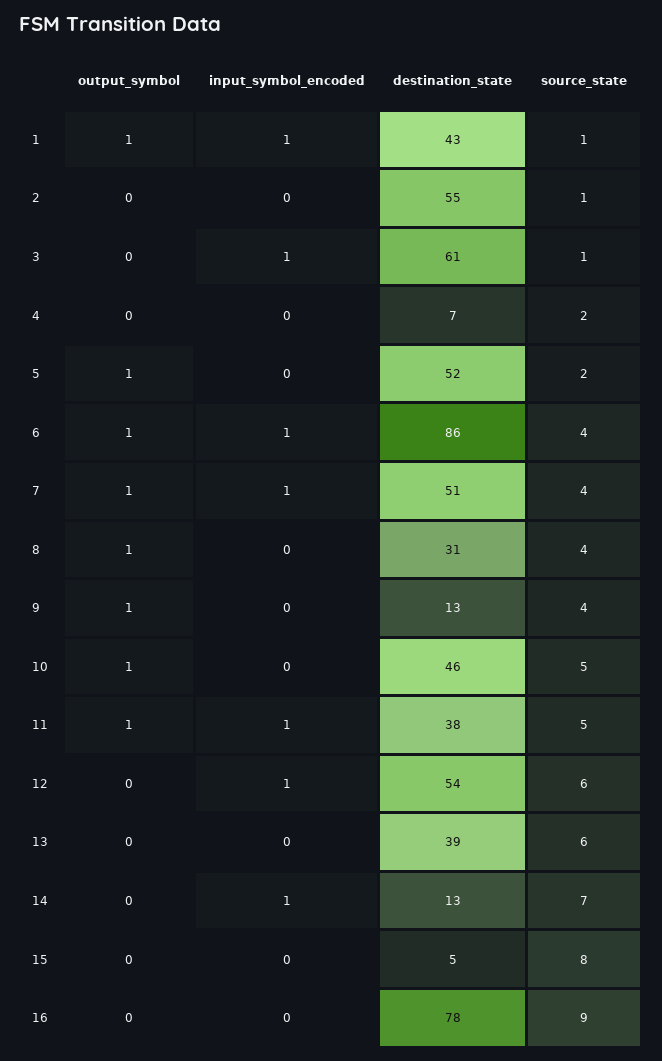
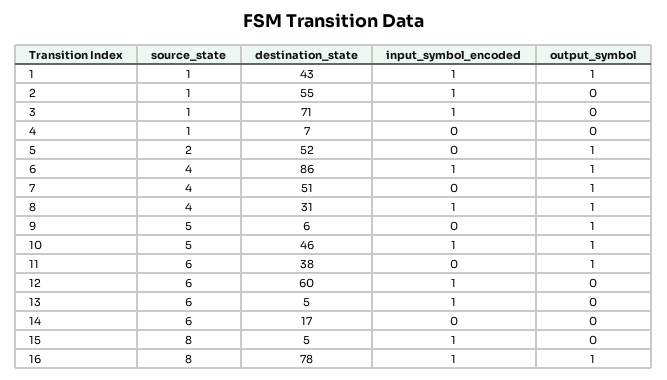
  {
    "output_symbol": {
      "1": 1,
      "2": 0,
      "3": 0,
      "4": 0,
      "5": 1,
      "6": 1,
      "7": 1,
      "8": 1,
      "9": 1,
      "10": 1,
      "11": 1,
      "12": 0,
      "13": 0,
      "14": 0,
      "15": 0,
-     "16": 0
+     "16": 1
    },
    "input_symbol_encoded": {
      "1": 1,
-     "2": 0,
+     "2": 1,
      "3": 1,
      "4": 0,
      "5": 0,
      "6": 1,
-     "7": 1,
+     "7": 0,
-     "8": 0,
+     "8": 1,
      "9": 0,
-     "10": 0,
+     "10": 1,
-     "11": 1,
+     "11": 0,
      "12": 1,
-     "13": 0,
+     "13": 1,
-     "14": 1,
+     "14": 0,
-     "15": 0,
+     "15": 1,
-     "16": 0
+     "16": 1
    },
    "destination_state": {
      "1": 43,
      "2": 55,
-     "3": 61,
+     "3": 71,
      "4": 7,
      "5": 52,
      "6": 86,
      "7": 51,
      "8": 31,
-     "9": 13,
+     "9": 6,
      "10": 46,
      "11": 38,
-     "12": 54,
+     "12": 60,
-     "13": 39,
+     "13": 5,
-     "14": 13,
+     "14": 17,
      "15": 5,
      "16": 78
    },
    "source_state": {
      "1": 1,
      "2": 1,
      "3": 1,
-     "4": 2,
+     "4": 1,
      "5": 2,
      "6": 4,
      "7": 4,
      "8": 4,
-     "9": 4,
+     "9": 5,
      "10": 5,
-     "11": 5,
+     "11": 6,
      "12": 6,
      "13": 6,
-     "14": 7,
+     "14": 6,
      "15": 8,
-     "16": 9
+     "16": 8
    }
  }

